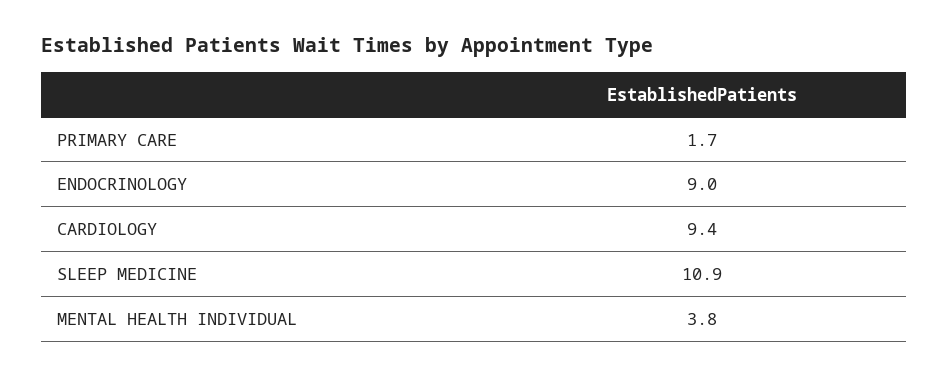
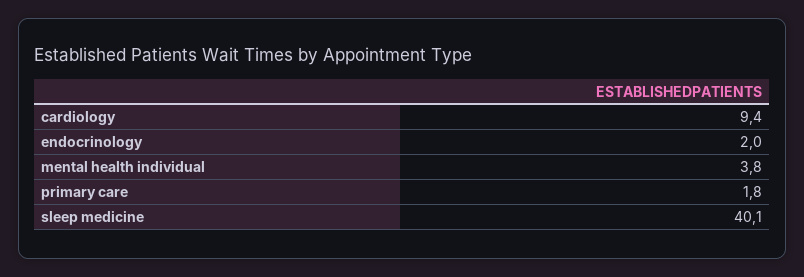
  {
-   "PRIMARY CARE": 1.7,
+   "PRIMARY CARE": 1.8,
-   "ENDOCRINOLOGY": 9,
+   "ENDOCRINOLOGY": 2,
    "CARDIOLOGY": 9.4,
-   "SLEEP MEDICINE": 10.9,
+   "SLEEP MEDICINE": 40.1,
    "MENTAL HEALTH INDIVIDUAL": 3.8
  }

